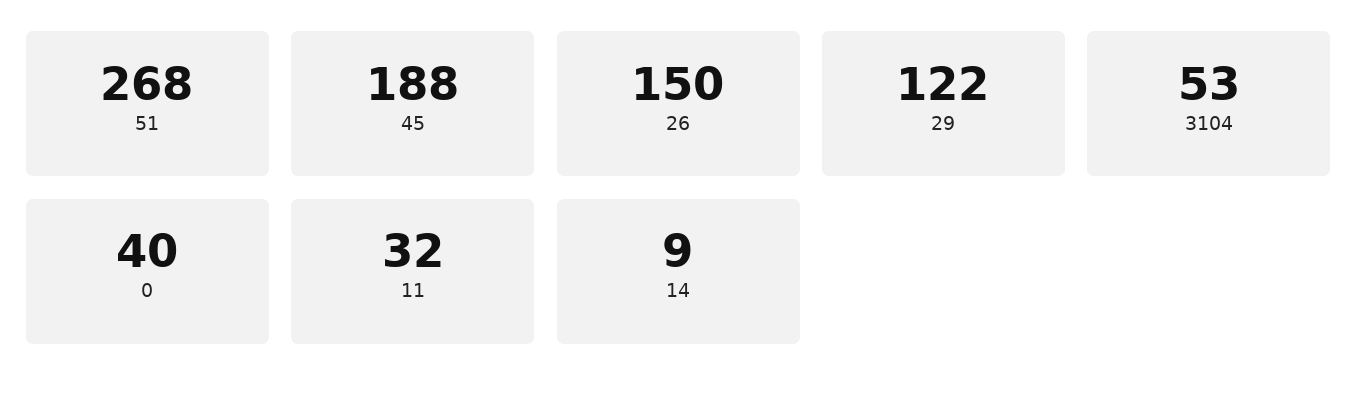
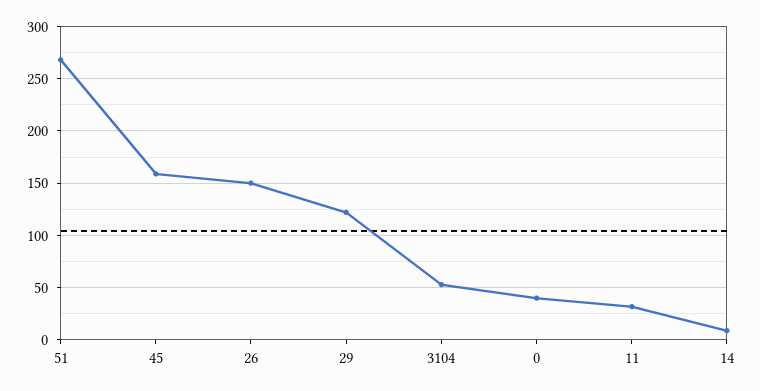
  {
    "51": 268,
-   "45": 188,
+   "45": 160,
    "26": 150,
    "29": 122,
    "3104": 53,
    "0": 40,
    "11": 32,
    "14": 9
  }

